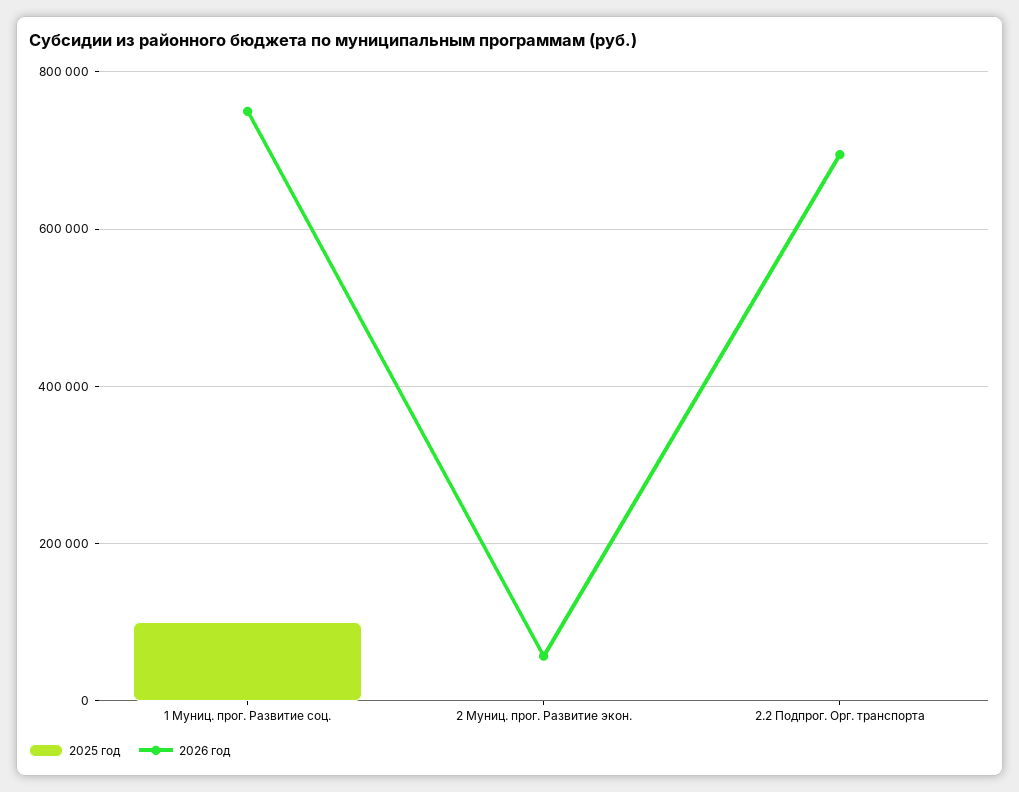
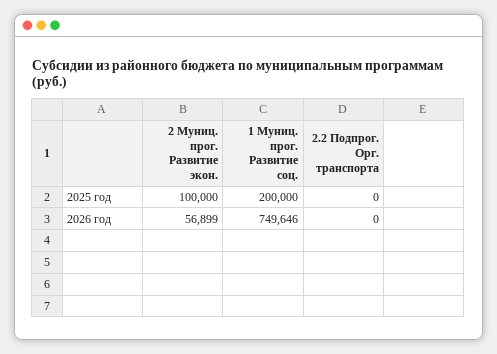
  {
    "2025 год": {
-     "1 Муниц. прог. Развитие соц.": 100000,
+     "1 Муниц. прог. Развитие соц.": 200000,
-     "2 Муниц. прог. Развитие экон.": 0,
+     "2 Муниц. прог. Развитие экон.": 100000,
      "2.2 Подпрог. Орг. транспорта": 0
    },
    "2026 год": {
      "1 Муниц. прог. Развитие соц.": 749646,
      "2 Муниц. прог. Развитие экон.": 56899,
-     "2.2 Подпрог. Орг. транспорта": 700000
+     "2.2 Подпрог. Орг. транспорта": 0
    }
  }

